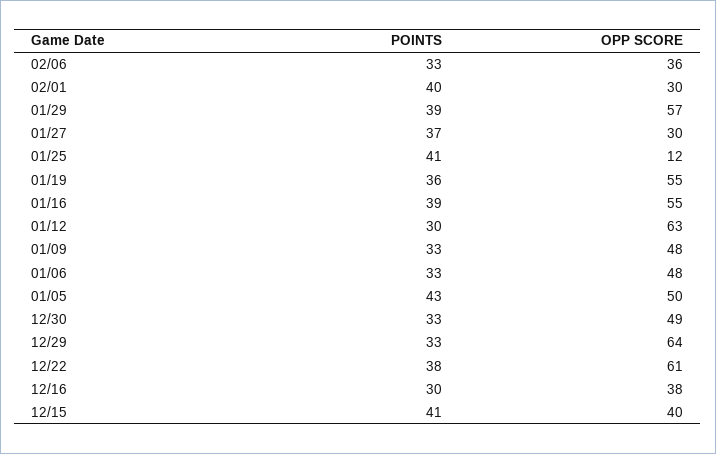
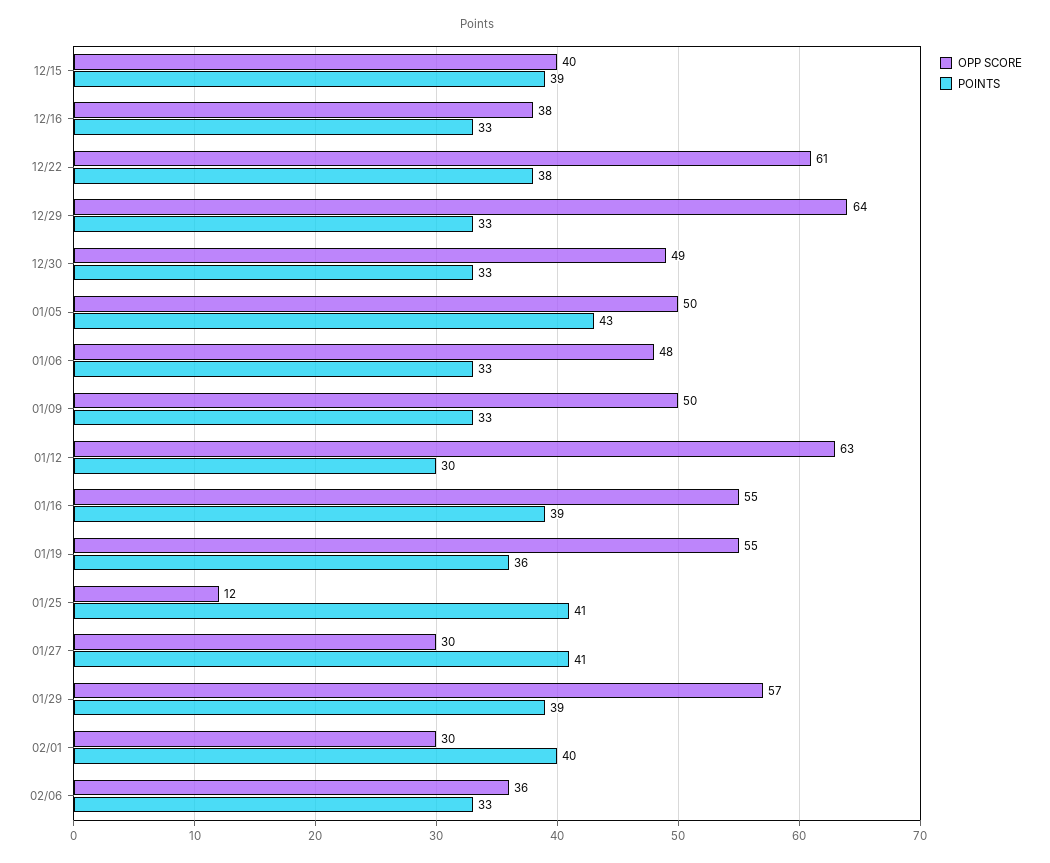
  {
    "POINTS": {
      "02/06": 33,
      "02/01": 40,
      "01/29": 39,
-     "01/27": 37,
+     "01/27": 41,
      "01/25": 41,
      "01/19": 36,
      "01/16": 39,
      "01/12": 30,
      "01/09": 33,
      "01/06": 33,
      "01/05": 43,
      "12/30": 33,
      "12/29": 33,
      "12/22": 38,
-     "12/16": 30,
+     "12/16": 33,
-     "12/15": 41
+     "12/15": 39
    },
    "OPP SCORE": {
      "02/06": 36,
      "02/01": 30,
      "01/29": 57,
      "01/27": 30,
      "01/25": 12,
      "01/19": 55,
      "01/16": 55,
      "01/12": 63,
-     "01/09": 48,
+     "01/09": 50,
      "01/06": 48,
      "01/05": 50,
      "12/30": 49,
      "12/29": 64,
      "12/22": 61,
      "12/16": 38,
      "12/15": 40
    }
  }

